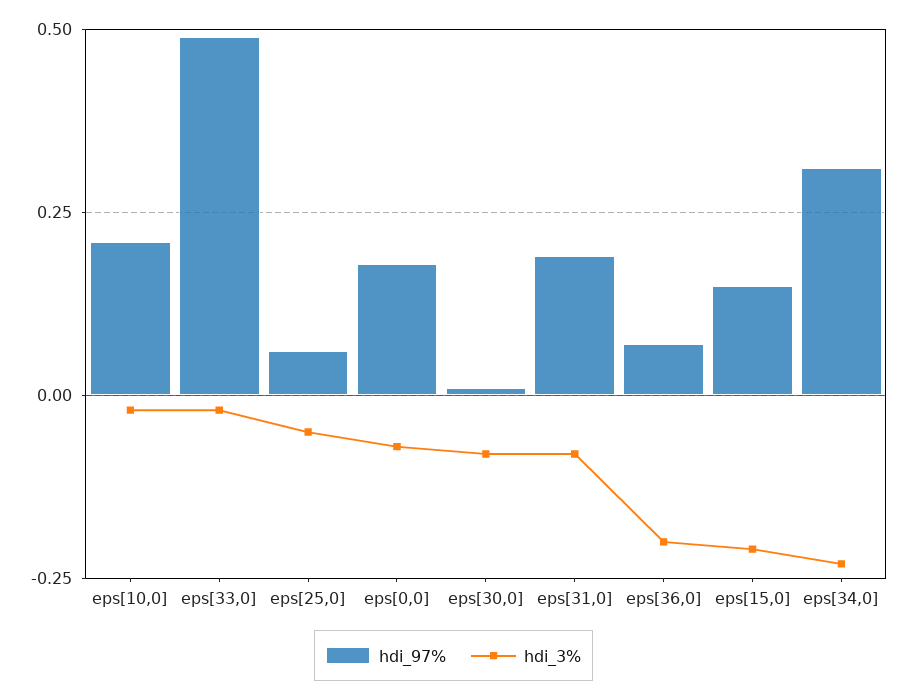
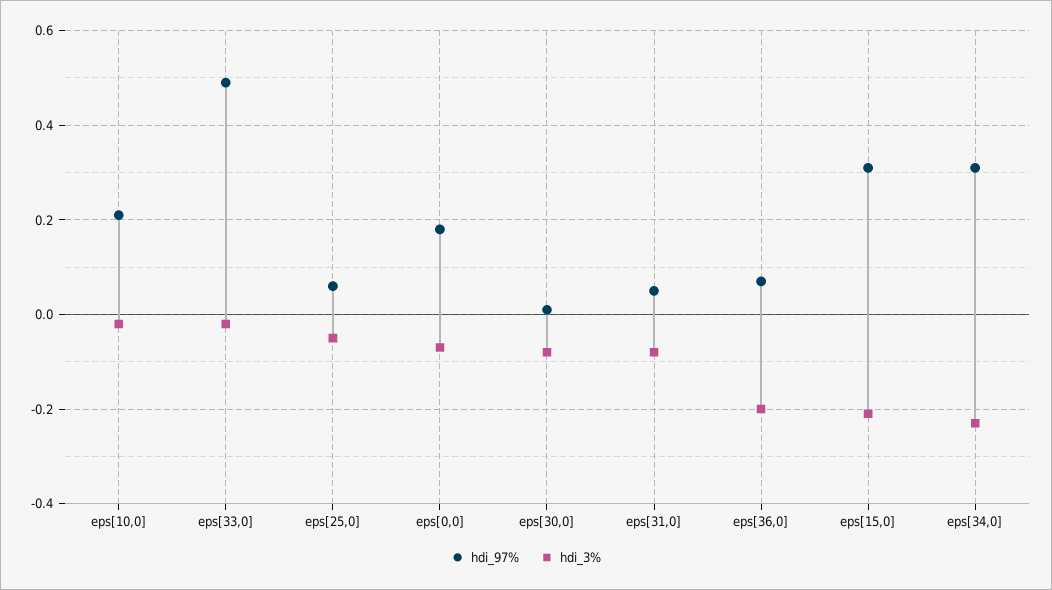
  {
    "hdi_97%": {
      "eps[10,0]": 0.2,
      "eps[33,0]": 0.5,
      "eps[25,0]": 0.05,
      "eps[0,0]": 0.2,
      "eps[30,0]": 0,
-     "eps[31,0]": 0.2,
+     "eps[31,0]": 0.05,
      "eps[36,0]": 0.05,
-     "eps[15,0]": 0.15,
+     "eps[15,0]": 0.3,
      "eps[34,0]": 0.3
    },
    "hdi_3%": {
      "eps[10,0]": 0,
      "eps[33,0]": 0,
      "eps[25,0]": -0.05,
      "eps[0,0]": -0.05,
      "eps[30,0]": -0.1,
      "eps[31,0]": -0.1,
      "eps[36,0]": -0.2,
      "eps[15,0]": -0.2,
      "eps[34,0]": -0.25
    }
  }

